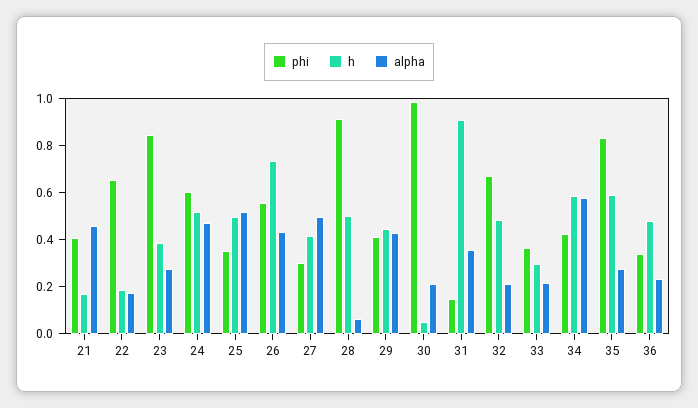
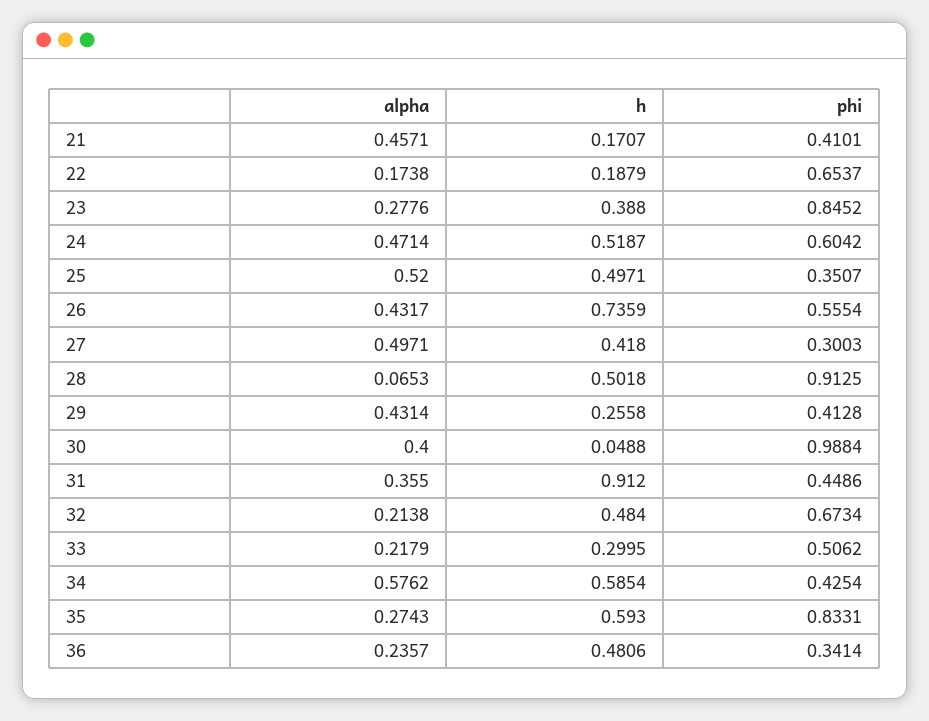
  {
    "phi": {
      "21": 0.4101,
      "22": 0.6537,
      "23": 0.8452,
      "24": 0.6042,
      "25": 0.3507,
      "26": 0.5554,
      "27": 0.3003,
      "28": 0.9125,
      "29": 0.4128,
      "30": 0.9884,
-     "31": 0.15,
+     "31": 0.4486,
      "32": 0.6734,
-     "33": 0.35,
+     "33": 0.5062,
      "34": 0.4254,
      "35": 0.8331,
      "36": 0.3414
    },
    "h": {
      "21": 0.1707,
      "22": 0.1879,
      "23": 0.388,
      "24": 0.5187,
      "25": 0.4971,
      "26": 0.7359,
      "27": 0.418,
      "28": 0.5018,
-     "29": 0.45,
+     "29": 0.2558,
      "30": 0.0488,
      "31": 0.912,
      "32": 0.484,
      "33": 0.2995,
      "34": 0.5854,
      "35": 0.593,
      "36": 0.4806
    },
    "alpha": {
      "21": 0.4571,
      "22": 0.1738,
      "23": 0.2776,
      "24": 0.4714,
      "25": 0.52,
      "26": 0.4317,
      "27": 0.4971,
      "28": 0.0653,
      "29": 0.4314,
-     "30": 0.2,
+     "30": 0.4,
      "31": 0.355,
      "32": 0.2138,
      "33": 0.2179,
      "34": 0.5762,
      "35": 0.2743,
      "36": 0.2357
    }
  }

